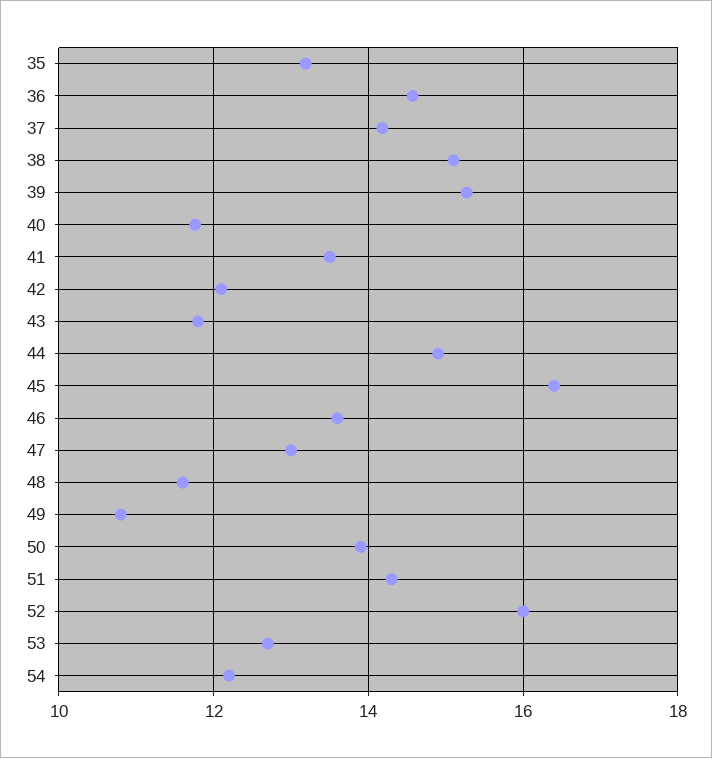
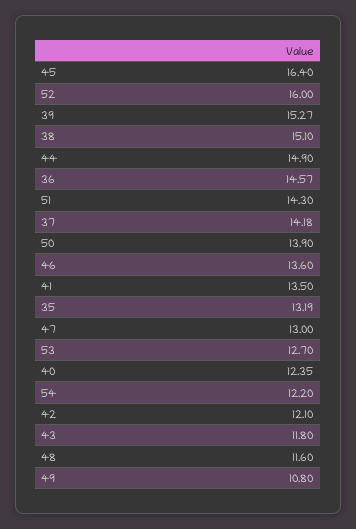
  {
    "35": 13.19,
    "36": 14.57,
    "37": 14.18,
    "38": 15.1,
    "39": 15.27,
-   "40": 11.8,
+   "40": 12.35,
    "41": 13.5,
    "42": 12.1,
    "43": 11.8,
    "44": 14.9,
    "45": 16.4,
    "46": 13.6,
    "47": 13,
    "48": 11.6,
    "49": 10.8,
    "50": 13.9,
    "51": 14.3,
    "52": 16,
    "53": 12.7,
    "54": 12.2
  }

